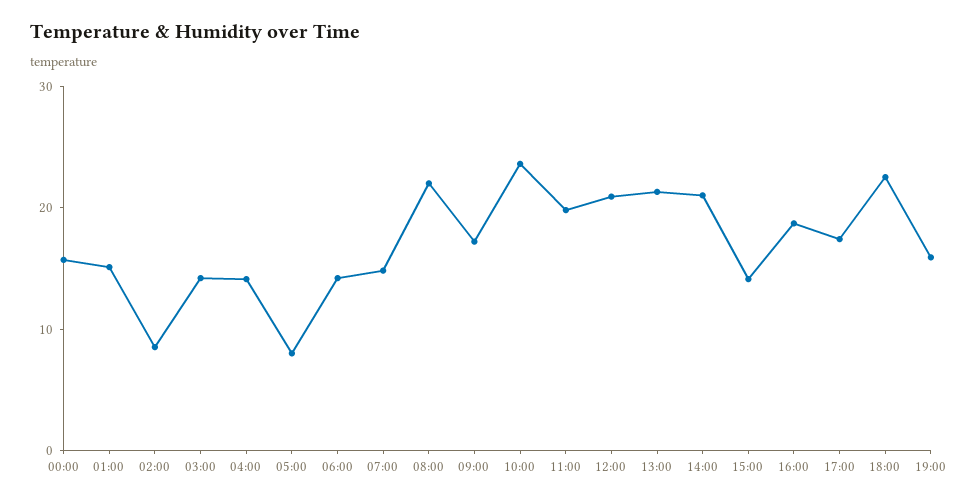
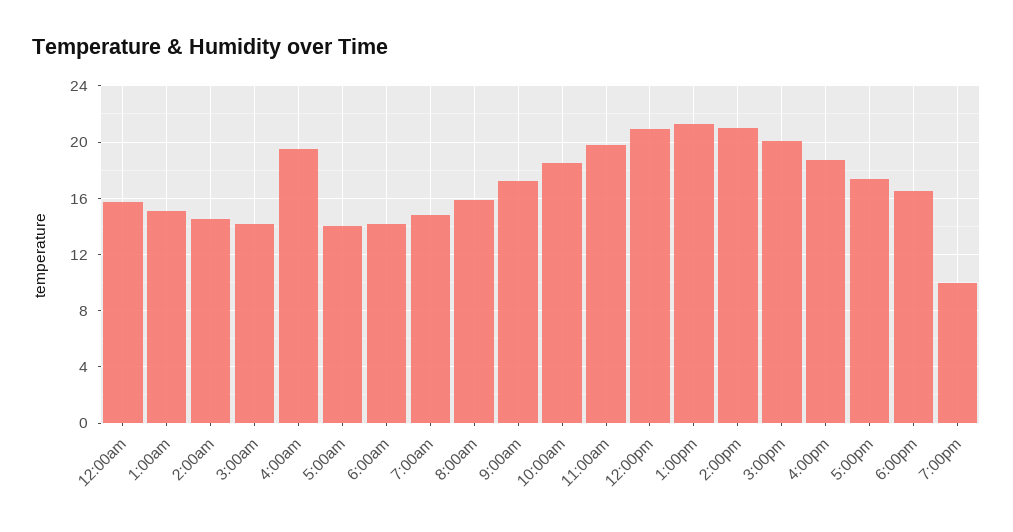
  {
    "00:00": 15.5,
    "01:00": 15,
-   "02:00": 8,
+   "02:00": 14.5,
    "03:00": 14,
-   "04:00": 14,
+   "04:00": 19.5,
-   "05:00": 8,
+   "05:00": 14,
    "06:00": 14,
    "07:00": 15,
-   "08:00": 22,
+   "08:00": 16,
    "09:00": 17,
-   "10:00": 24,
+   "10:00": 18.5,
    "11:00": 20,
    "12:00": 21,
    "13:00": 21.5,
    "14:00": 21,
-   "15:00": 14,
+   "15:00": 20,
    "16:00": 18.5,
    "17:00": 17.5,
-   "18:00": 22,
+   "18:00": 16.5,
-   "19:00": 16
+   "19:00": 10
  }

